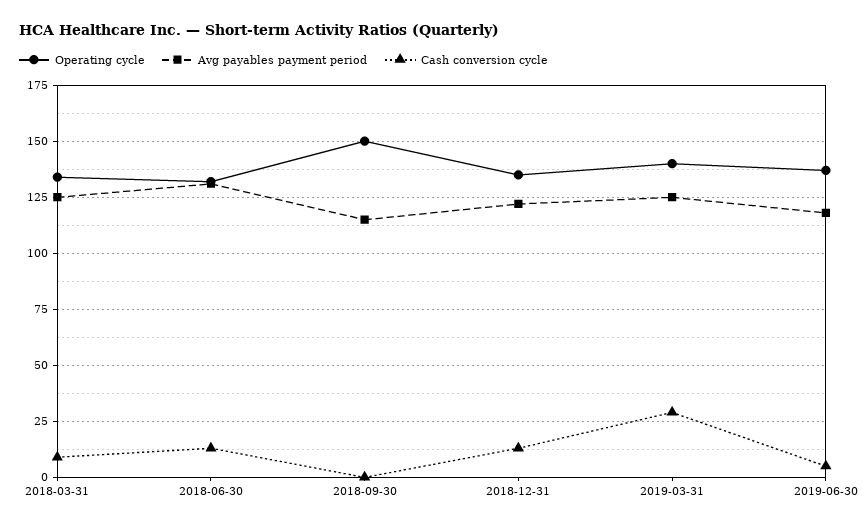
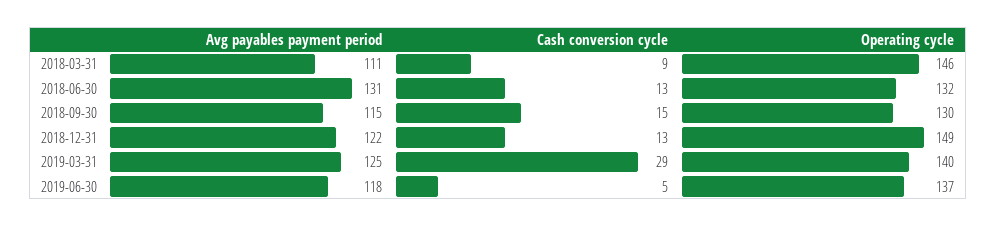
  {
    "Operating cycle": {
-     "2018-03-31": 135,
+     "2018-03-31": 146,
      "2018-06-30": 132,
-     "2018-09-30": 150,
+     "2018-09-30": 130,
-     "2018-12-31": 135,
+     "2018-12-31": 149,
      "2019-03-31": 140,
      "2019-06-30": 137
    },
    "Avg payables payment period": {
-     "2018-03-31": 125,
+     "2018-03-31": 111,
      "2018-06-30": 131,
      "2018-09-30": 115,
      "2018-12-31": 122,
      "2019-03-31": 125,
      "2019-06-30": 118
    },
    "Cash conversion cycle": {
      "2018-03-31": 9,
      "2018-06-30": 13,
-     "2018-09-30": 0,
+     "2018-09-30": 15,
      "2018-12-31": 13,
      "2019-03-31": 29,
      "2019-06-30": 5
    }
  }

